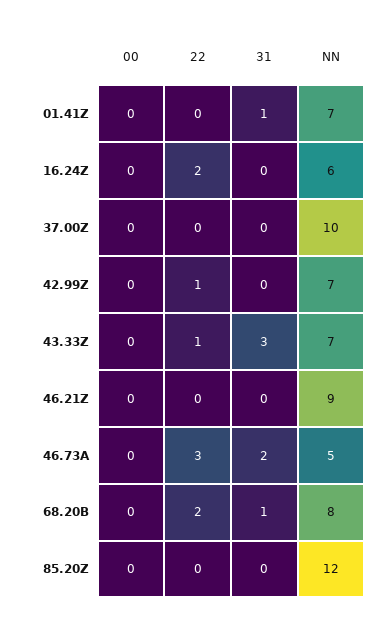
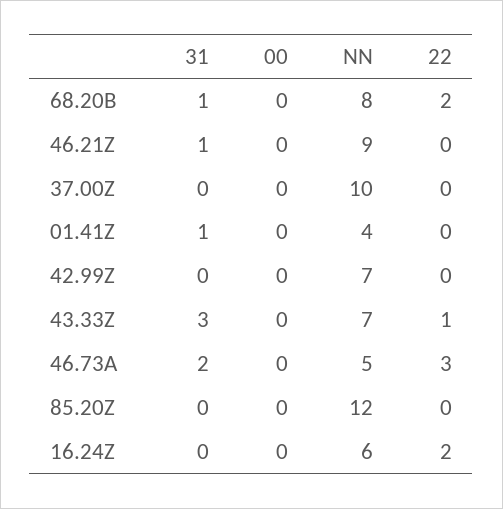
  {
    "00": {
      "01.41Z": 0,
      "16.24Z": 0,
      "37.00Z": 0,
      "42.99Z": 0,
      "43.33Z": 0,
      "46.21Z": 0,
      "46.73A": 0,
      "68.20B": 0,
      "85.20Z": 0
    },
    "22": {
      "01.41Z": 0,
      "16.24Z": 2,
      "37.00Z": 0,
-     "42.99Z": 1,
+     "42.99Z": 0,
      "43.33Z": 1,
      "46.21Z": 0,
      "46.73A": 3,
      "68.20B": 2,
      "85.20Z": 0
    },
    "31": {
      "01.41Z": 1,
      "16.24Z": 0,
      "37.00Z": 0,
      "42.99Z": 0,
      "43.33Z": 3,
-     "46.21Z": 0,
+     "46.21Z": 1,
      "46.73A": 2,
      "68.20B": 1,
      "85.20Z": 0
    },
    "NN": {
-     "01.41Z": 7,
+     "01.41Z": 4,
      "16.24Z": 6,
      "37.00Z": 10,
      "42.99Z": 7,
      "43.33Z": 7,
      "46.21Z": 9,
      "46.73A": 5,
      "68.20B": 8,
      "85.20Z": 12
    }
  }

